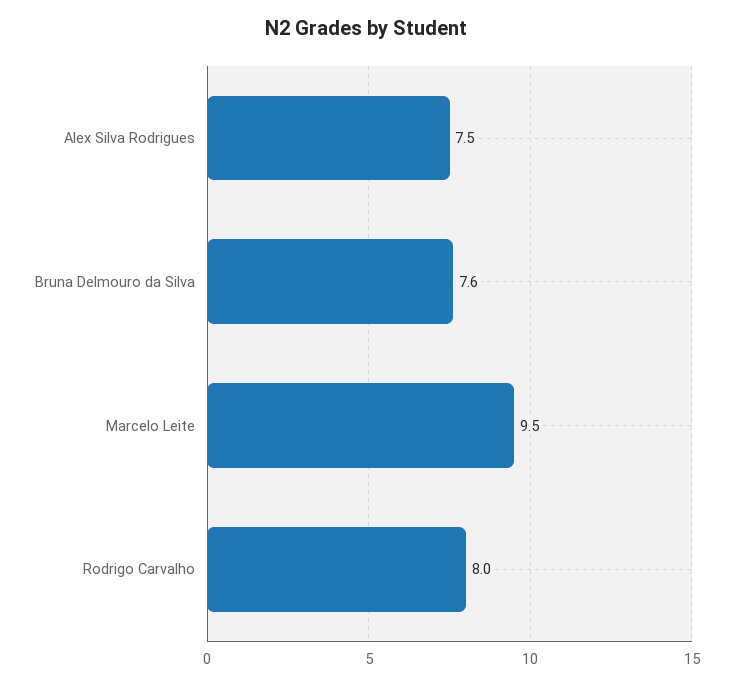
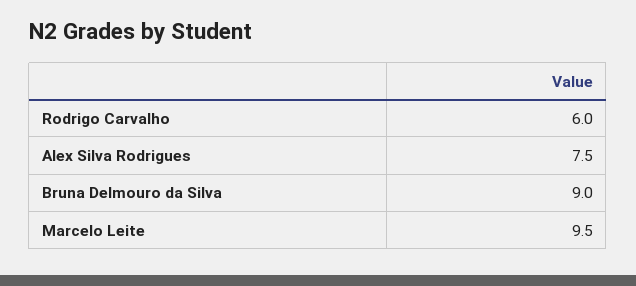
  {
    "Alex Silva Rodrigues": 7.5,
-   "Bruna Delmouro da Silva": 7.6,
+   "Bruna Delmouro da Silva": 9,
    "Marcelo Leite": 9.5,
-   "Rodrigo Carvalho": 8
+   "Rodrigo Carvalho": 6
  }

